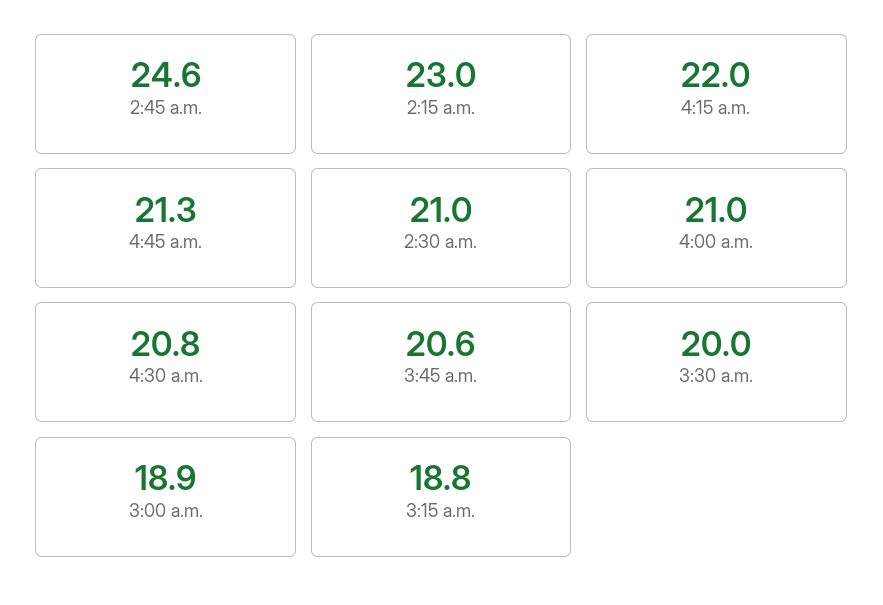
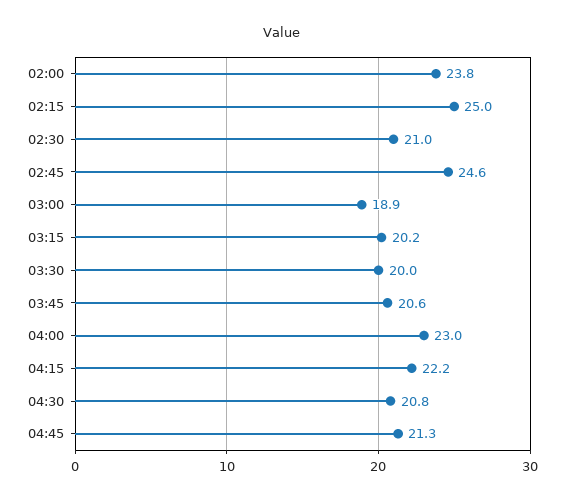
  {
    "2:45 a.m.": 24.6,
-   "2:15 a.m.": 23,
+   "2:15 a.m.": 25,
-   "4:15 a.m.": 22,
+   "4:15 a.m.": 22.2,
    "4:45 a.m.": 21.3,
    "2:30 a.m.": 21,
-   "4:00 a.m.": 21,
+   "4:00 a.m.": 23,
    "4:30 a.m.": 20.8,
    "3:45 a.m.": 20.6,
    "3:30 a.m.": 20,
    "3:00 a.m.": 18.9,
-   "3:15 a.m.": 18.8
+   "3:15 a.m.": 20.2,
+   "02:00": 23.8
  }

